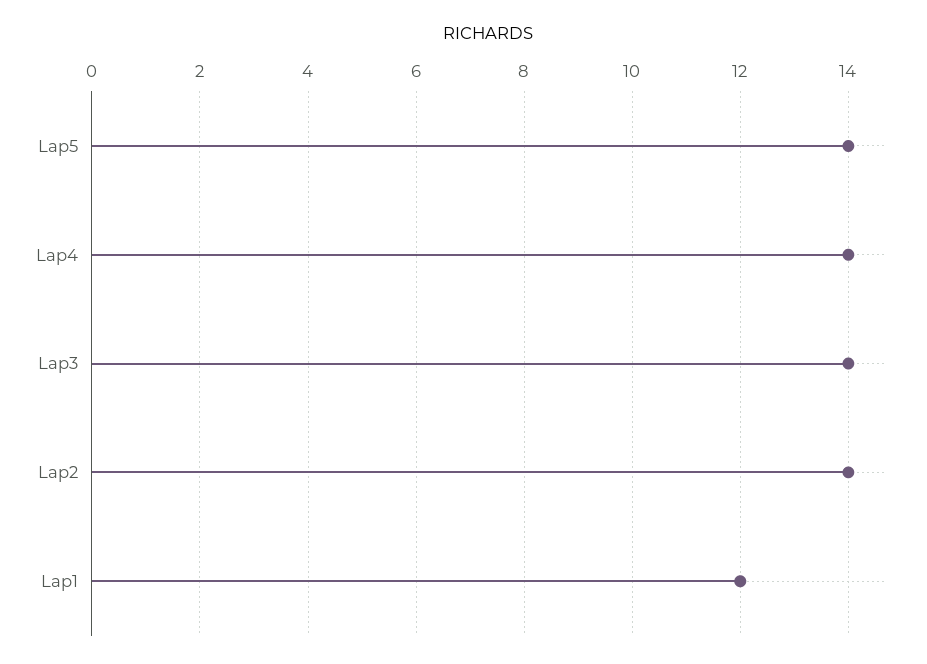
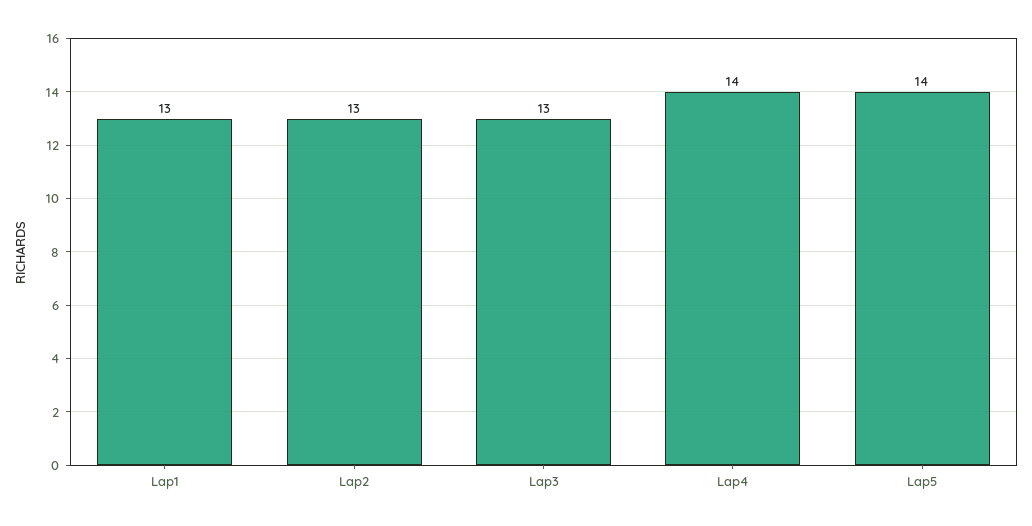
  {
    "Lap5": 14,
    "Lap4": 14,
-   "Lap3": 14,
+   "Lap3": 13,
-   "Lap2": 14,
+   "Lap2": 13,
-   "Lap1": 12
+   "Lap1": 13
  }

